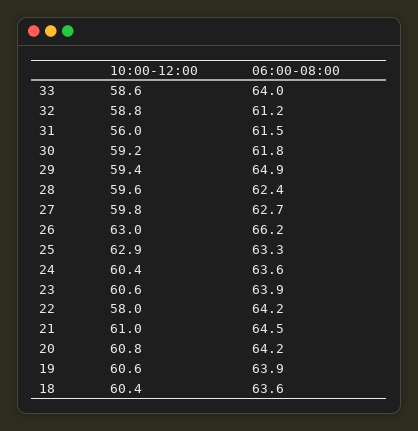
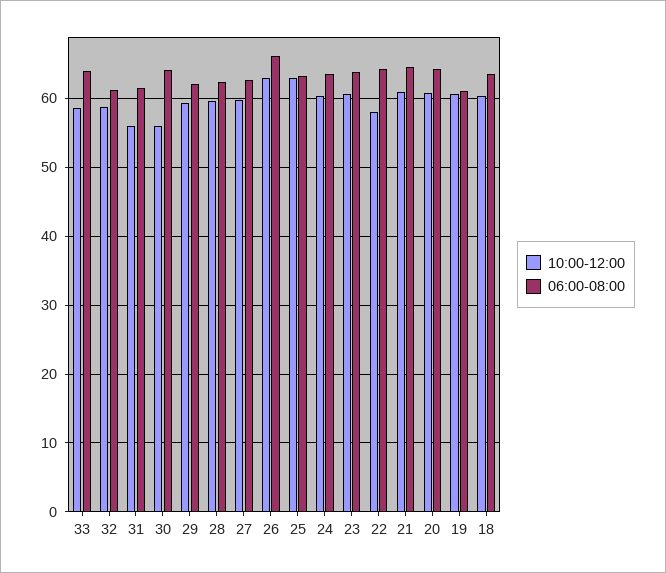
  {
    "10:00-12:00": {
      "33": 58.6,
      "32": 58.8,
      "31": 56,
-     "30": 59.2,
+     "30": 56,
      "29": 59.4,
      "28": 59.6,
      "27": 59.8,
      "26": 63,
      "25": 62.9,
      "24": 60.4,
      "23": 60.6,
      "22": 58,
      "21": 61,
      "20": 60.8,
      "19": 60.6,
      "18": 60.4
    },
    "06:00-08:00": {
      "33": 64,
      "32": 61.2,
      "31": 61.5,
-     "30": 61.8,
+     "30": 64,
-     "29": 64.9,
+     "29": 62,
      "28": 62.4,
      "27": 62.7,
      "26": 66.2,
      "25": 63.3,
      "24": 63.6,
      "23": 63.9,
      "22": 64.2,
      "21": 64.5,
      "20": 64.2,
-     "19": 63.9,
+     "19": 61,
      "18": 63.6
    }
  }

